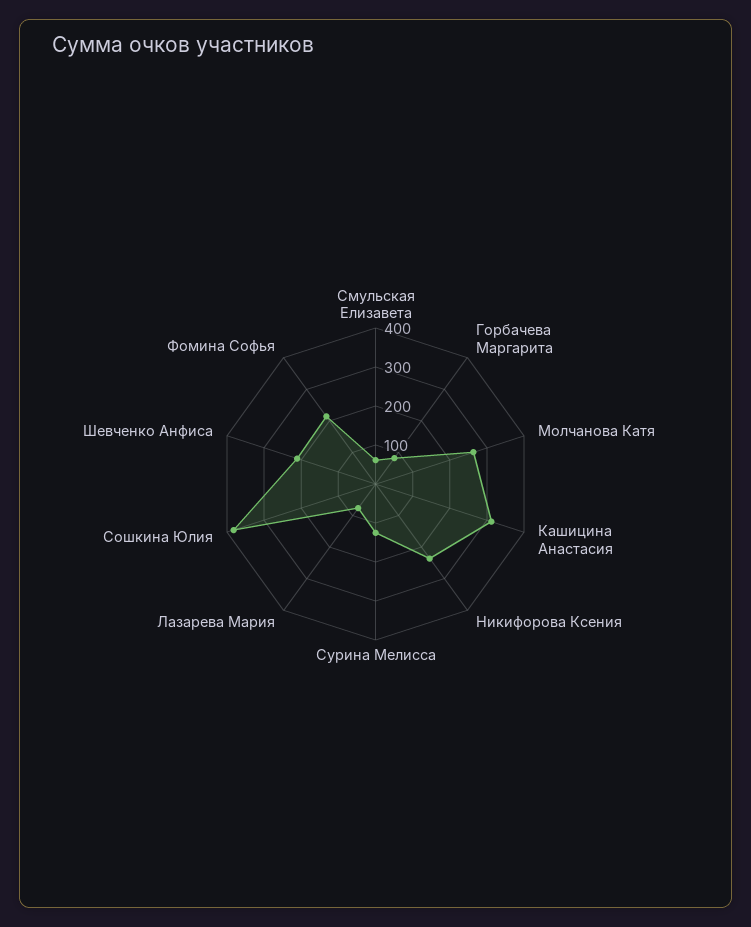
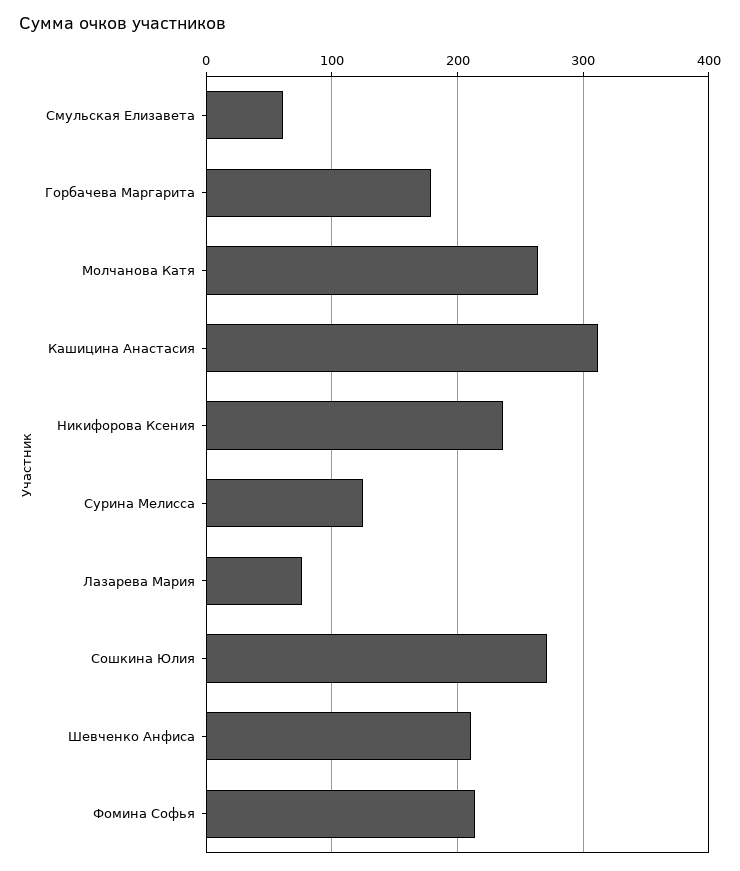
  {
    "Смульская Елизавета": 60,
-   "Горбачева Маргарита": 75,
+   "Горбачева Маргарита": 180,
    "Молчанова Катя": 260,
    "Кашицина Анастасия": 310,
    "Никифорова Ксения": 240,
    "Сурина Мелисса": 130,
    "Лазарева Мария": 80,
-   "Сошкина Юлия": 375,
+   "Сошкина Юлия": 270,
    "Шевченко Анфиса": 210,
    "Фомина Софья": 210
  }

